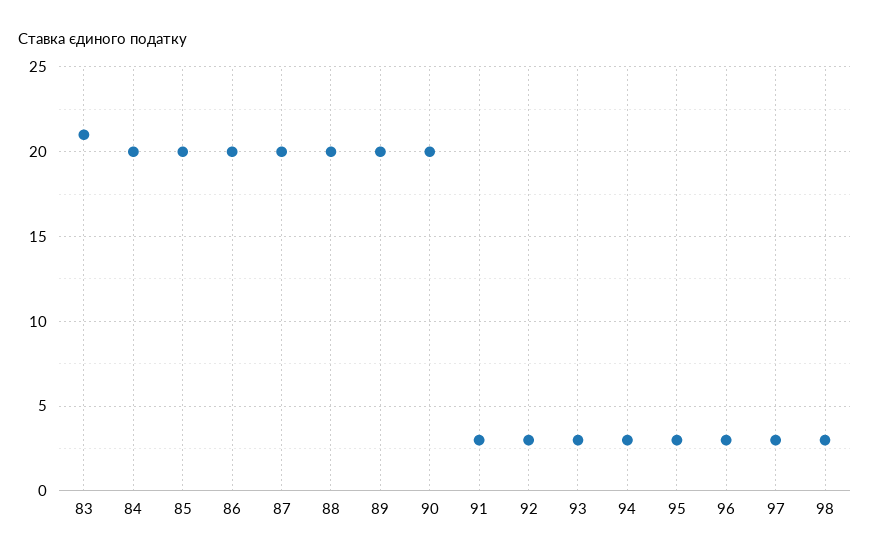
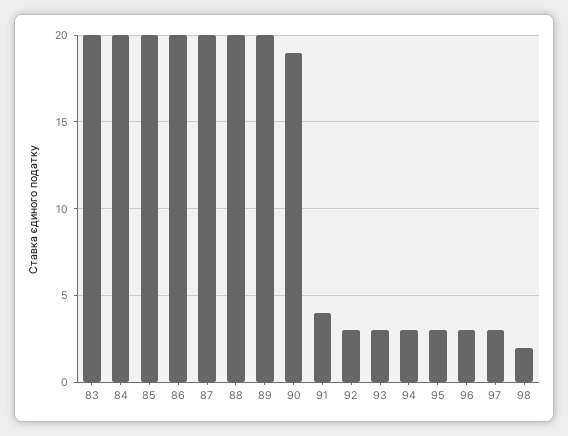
  {
-   "83": 21,
+   "83": 20,
    "84": 20,
    "85": 20,
    "86": 20,
    "87": 20,
    "88": 20,
    "89": 20,
-   "90": 20,
+   "90": 19,
-   "91": 3,
+   "91": 4,
    "92": 3,
    "93": 3,
    "94": 3,
    "95": 3,
    "96": 3,
    "97": 3,
-   "98": 3
+   "98": 2
  }

